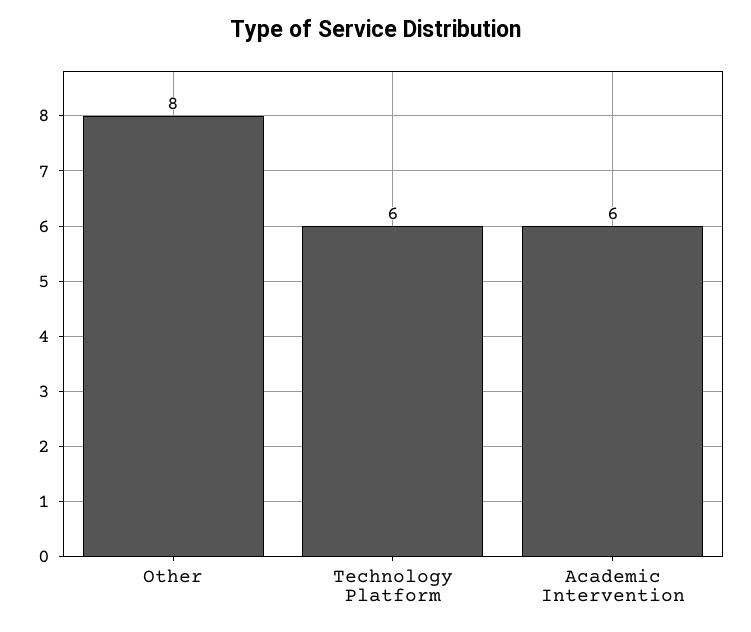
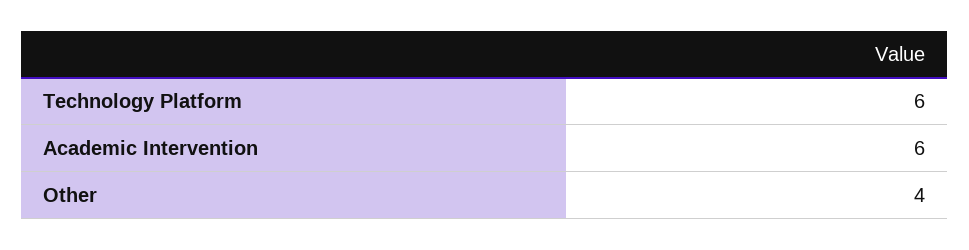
  {
-   "Other": 8,
+   "Other": 4,
    "Technology Platform": 6,
    "Academic Intervention": 6
  }

